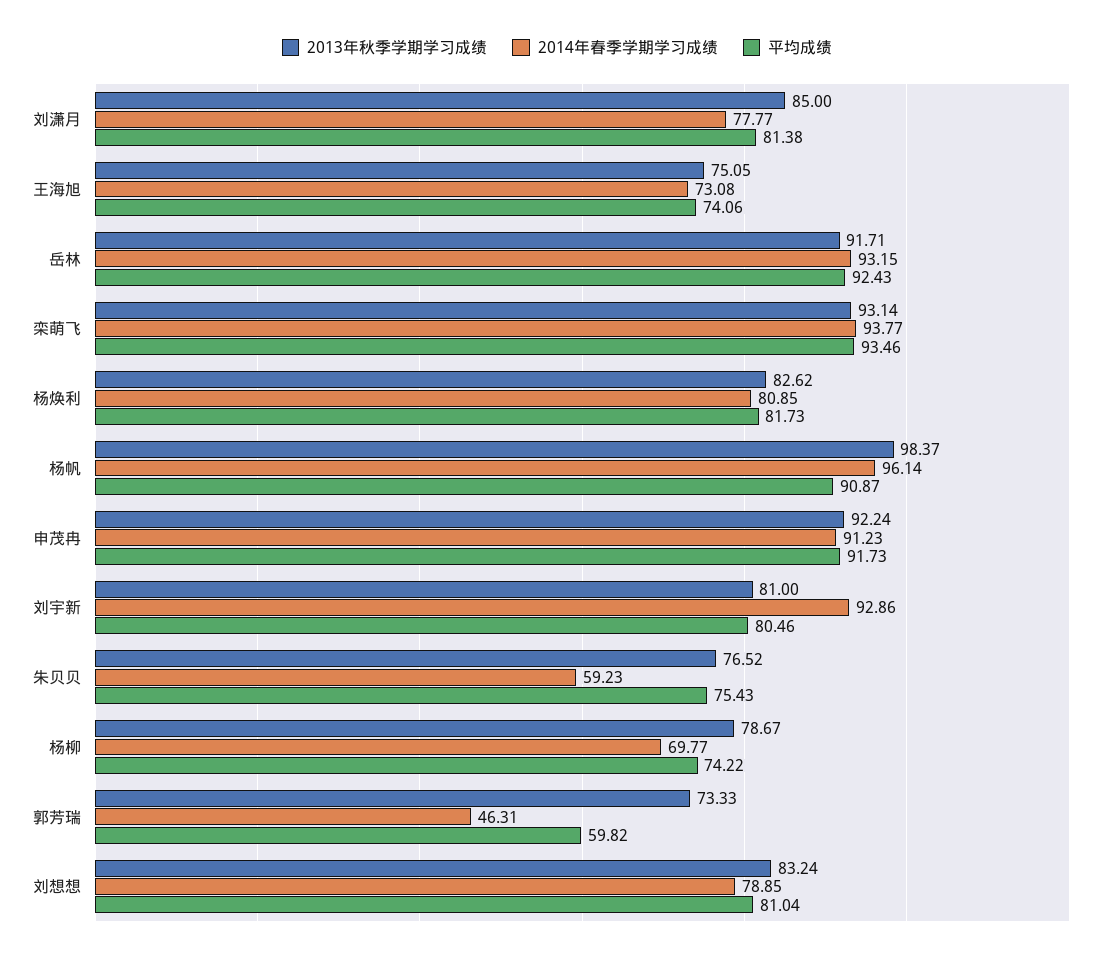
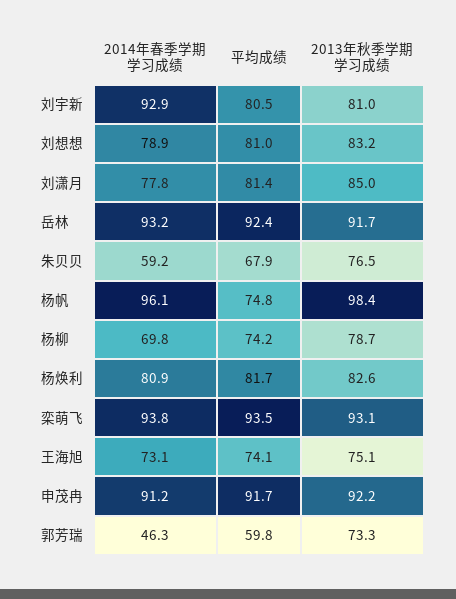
  {
    "2013年秋季学期学习成绩": {
      "刘潇月": 85,
      "王海旭": 75.05,
      "岳林": 91.71,
      "栾萌飞": 93.14,
      "杨焕利": 82.62,
      "杨帆": 98.37,
      "申茂冉": 92.24,
      "刘宇新": 81,
      "朱贝贝": 76.52,
      "杨柳": 78.67,
      "郭芳瑞": 73.33,
      "刘想想": 83.24
    },
    "2014年春季学期学习成绩": {
      "刘潇月": 77.77,
      "王海旭": 73.08,
      "岳林": 93.15,
      "栾萌飞": 93.77,
      "杨焕利": 80.85,
      "杨帆": 96.14,
      "申茂冉": 91.23,
      "刘宇新": 92.86,
      "朱贝贝": 59.23,
      "杨柳": 69.77,
      "郭芳瑞": 46.31,
      "刘想想": 78.85
    },
    "平均成绩": {
      "刘潇月": 81.38,
      "王海旭": 74.06,
      "岳林": 92.43,
      "栾萌飞": 93.46,
      "杨焕利": 81.73,
-     "杨帆": 90.87,
+     "杨帆": 74.8,
      "申茂冉": 91.73,
      "刘宇新": 80.46,
-     "朱贝贝": 75.43,
+     "朱贝贝": 67.9,
      "杨柳": 74.22,
      "郭芳瑞": 59.82,
      "刘想想": 81.04
    }
  }

